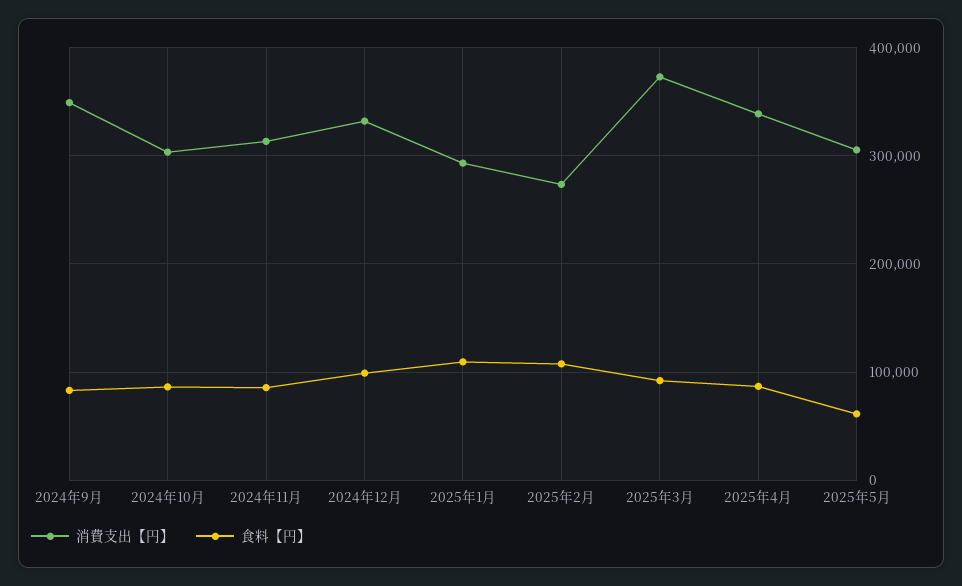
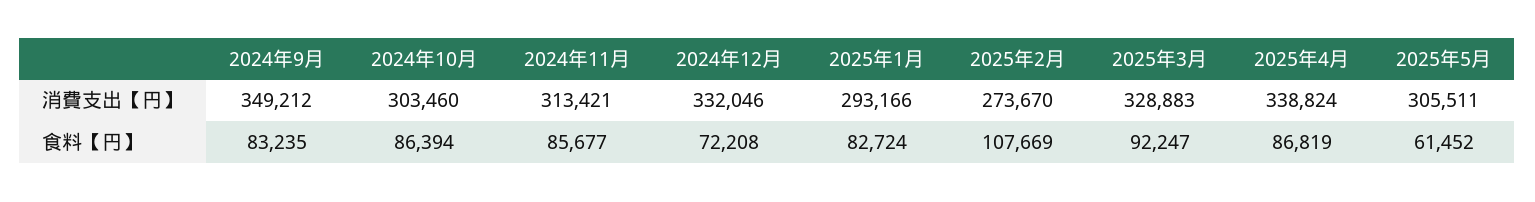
  {
    "消費支出【円】": {
      "2024年9月": 349212,
      "2024年10月": 303460,
      "2024年11月": 313421,
      "2024年12月": 332046,
      "2025年1月": 293166,
      "2025年2月": 273670,
-     "2025年3月": 370000,
+     "2025年3月": 328883,
      "2025年4月": 338824,
      "2025年5月": 305511
    },
    "食料【円】": {
      "2024年9月": 83235,
      "2024年10月": 86394,
      "2024年11月": 85677,
-     "2024年12月": 100000,
+     "2024年12月": 72208,
-     "2025年1月": 110000,
+     "2025年1月": 82724,
      "2025年2月": 107669,
      "2025年3月": 92247,
      "2025年4月": 86819,
      "2025年5月": 61452
    }
  }

